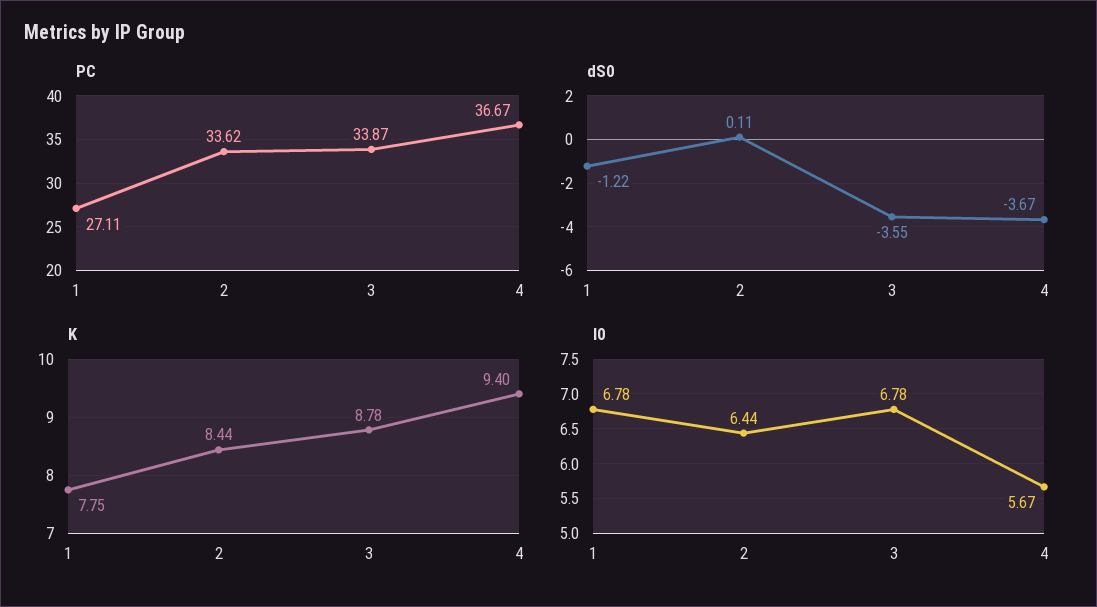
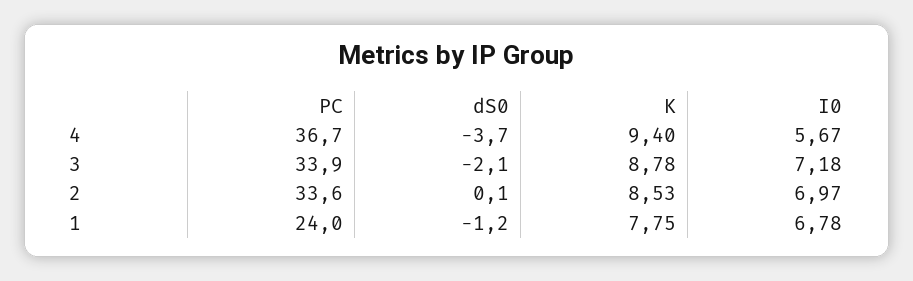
  {
    "PC": {
-     "1": 27.11,
+     "1": 24,
      "2": 33.62,
      "3": 33.87,
      "4": 36.67
    },
    "dS0": {
      "1": -1.22,
      "2": 0.11,
-     "3": -3.55,
+     "3": -2.1,
      "4": -3.67
    },
    "K": {
      "1": 7.75,
-     "2": 8.44,
+     "2": 8.53,
      "3": 8.78,
      "4": 9.4
    },
    "I0": {
      "1": 6.78,
-     "2": 6.44,
+     "2": 6.97,
-     "3": 6.78,
+     "3": 7.18,
      "4": 5.67
    }
  }

